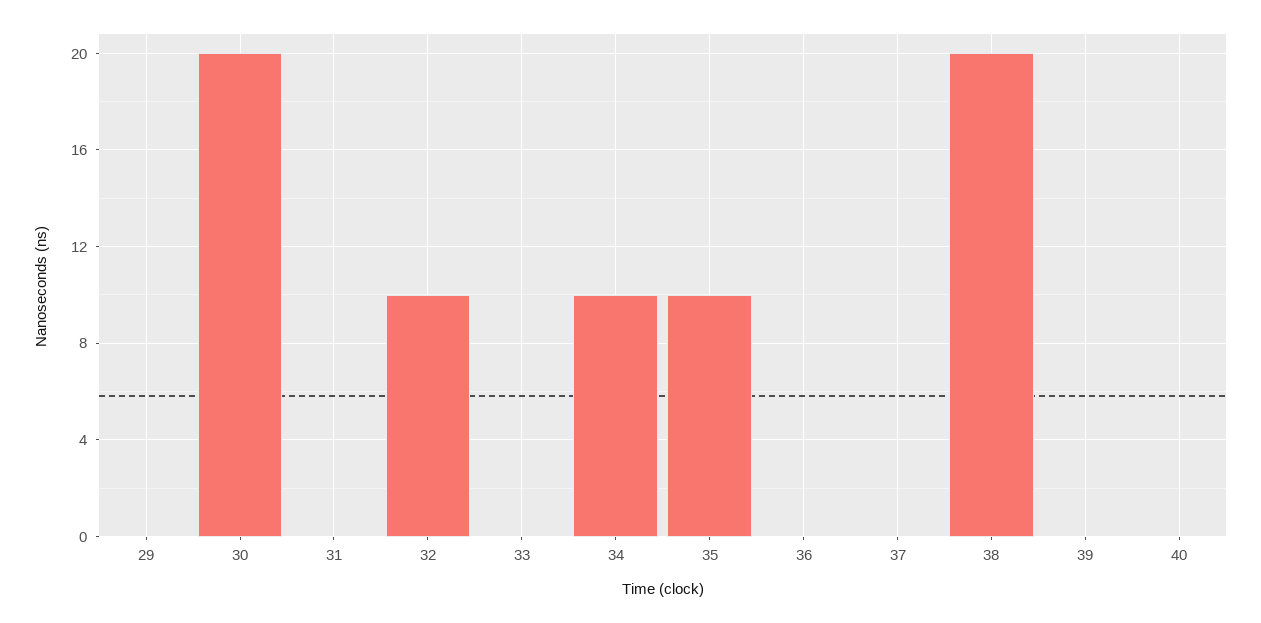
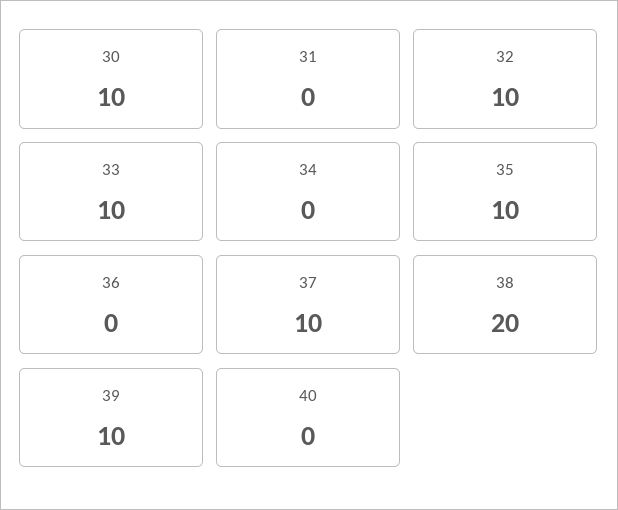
  {
-   "29": 0,
-   "30": 20,
+   "30": 10,
    "31": 0,
    "32": 10,
-   "33": 0,
+   "33": 10,
-   "34": 10,
+   "34": 0,
    "35": 10,
    "36": 0,
-   "37": 0,
+   "37": 10,
    "38": 20,
-   "39": 0,
+   "39": 10,
    "40": 0
  }

